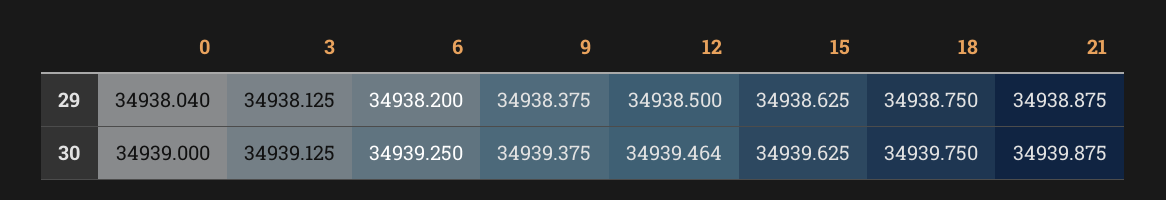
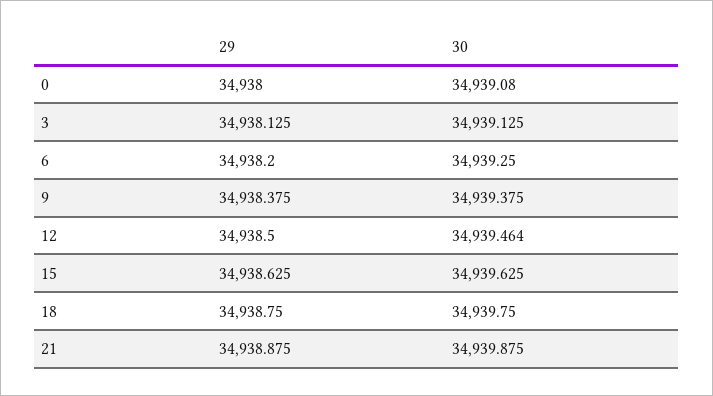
  {
    "0": {
-     "29": 34938.04,
+     "29": 34938,
-     "30": 34939
+     "30": 34939.08
    },
    "3": {
      "29": 34938.125,
      "30": 34939.125
    },
    "6": {
      "29": 34938.2,
      "30": 34939.25
    },
    "9": {
      "29": 34938.375,
      "30": 34939.375
    },
    "12": {
      "29": 34938.5,
      "30": 34939.464
    },
    "15": {
      "29": 34938.625,
      "30": 34939.625
    },
    "18": {
      "29": 34938.75,
      "30": 34939.75
    },
    "21": {
      "29": 34938.875,
      "30": 34939.875
    }
  }

